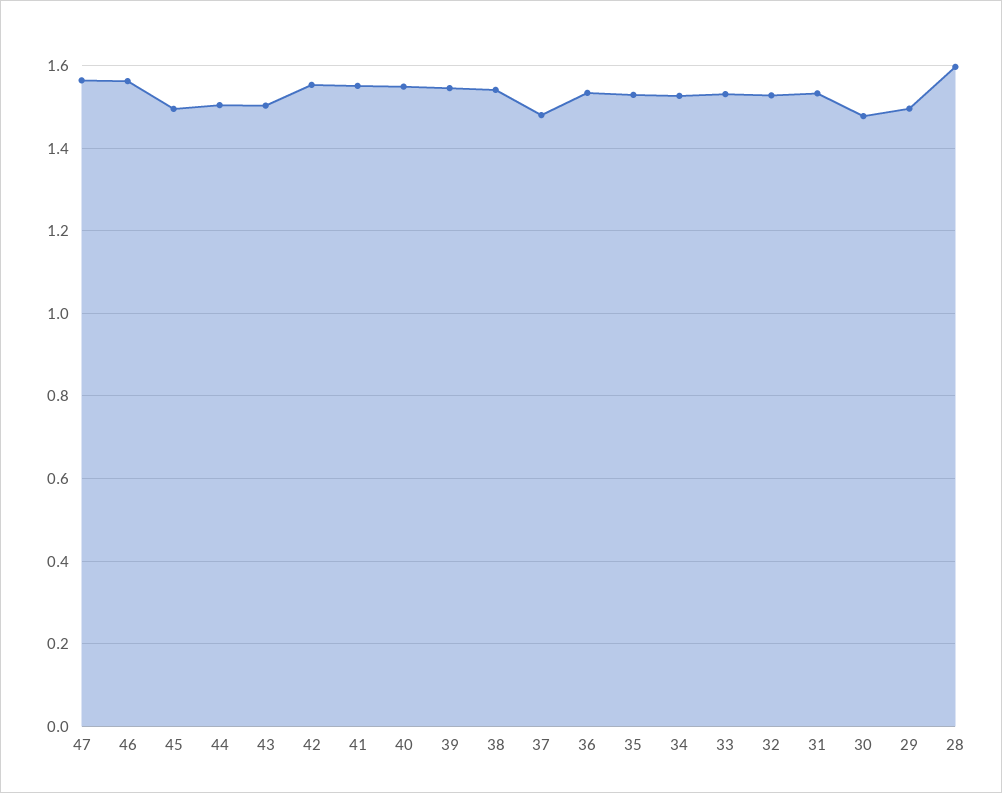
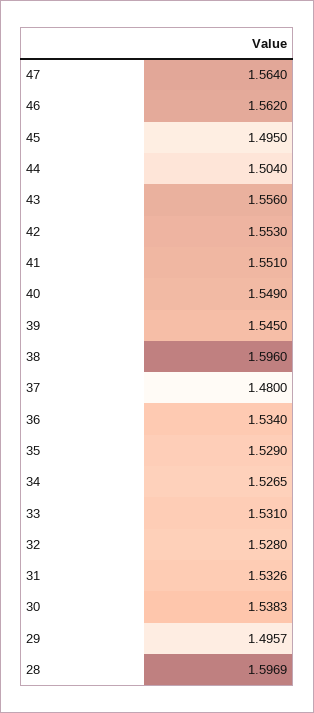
  {
    "47": 1.564,
    "46": 1.562,
    "45": 1.495,
    "44": 1.504,
-   "43": 1.5,
+   "43": 1.556,
    "42": 1.553,
    "41": 1.551,
    "40": 1.549,
    "39": 1.545,
-   "38": 1.54,
+   "38": 1.596,
    "37": 1.48,
    "36": 1.534,
    "35": 1.529,
    "34": 1.5265,
    "33": 1.531,
    "32": 1.528,
    "31": 1.5326,
-   "30": 1.48,
+   "30": 1.5383,
    "29": 1.4957,
    "28": 1.5969
  }

